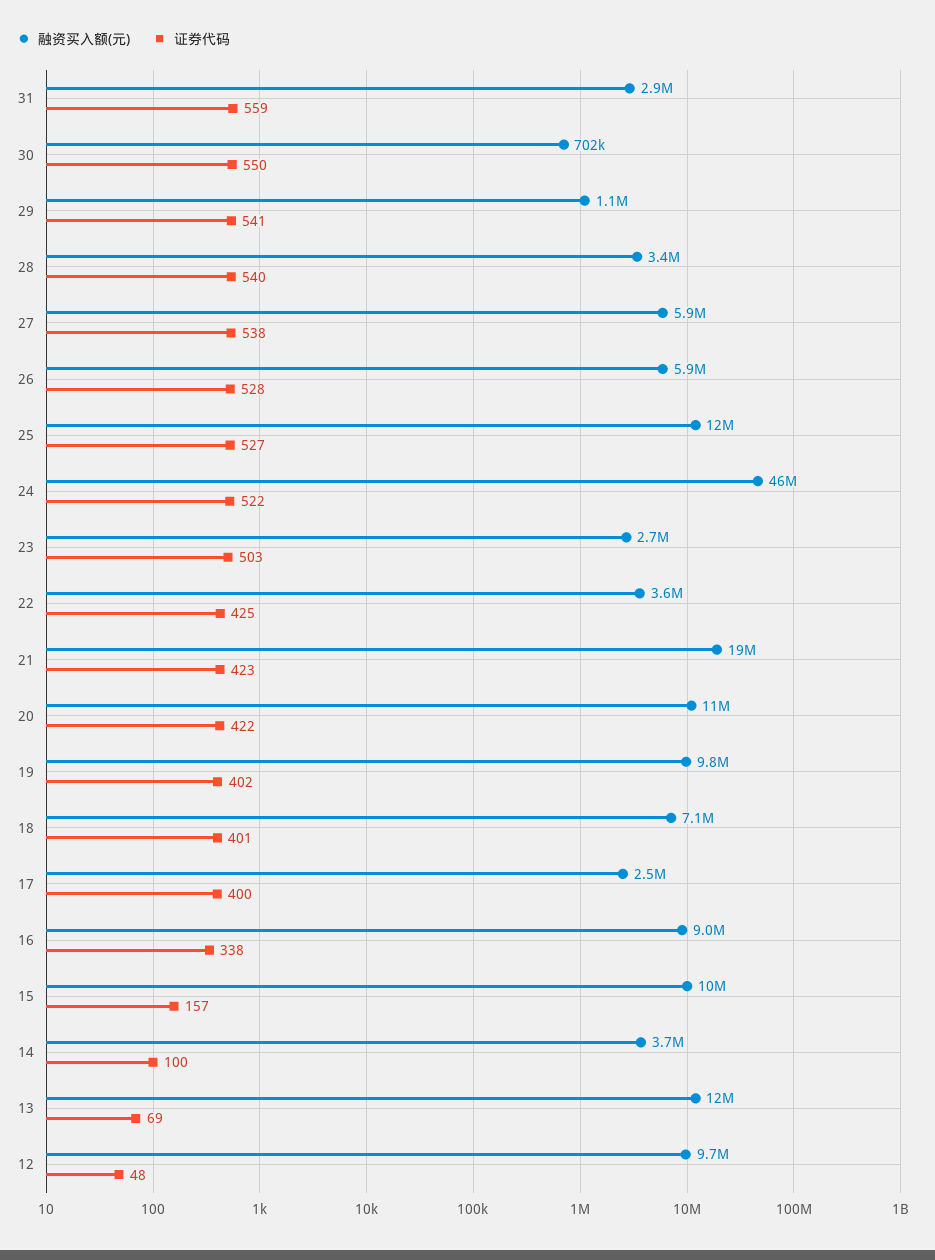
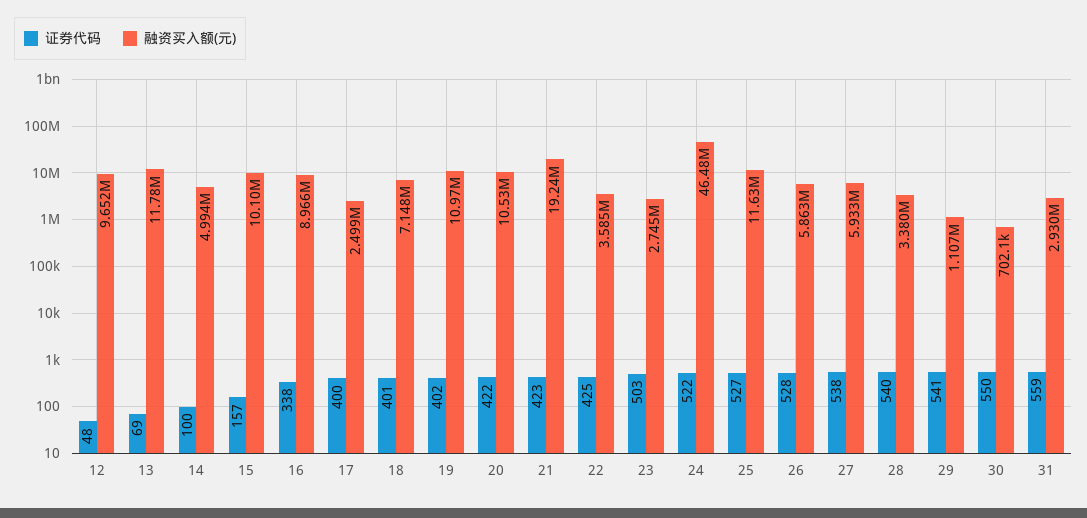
  {
    "融资买入额(元)": {
      "31": 2930000,
      "30": 702100,
      "29": 1107000,
      "28": 3380000,
      "27": 5933000,
      "26": 5863000,
      "25": 11630000,
      "24": 46480000,
      "23": 2745000,
      "22": 3585000,
      "21": 19240000,
      "20": 10530000,
-     "19": 9800000,
+     "19": 10970000,
      "18": 7148000,
      "17": 2499000,
      "16": 8966000,
      "15": 10100000,
-     "14": 3700000,
+     "14": 4994000,
      "13": 11780000,
      "12": 9652000
    },
    "证券代码": {
      "31": 559,
      "30": 550,
      "29": 541,
      "28": 540,
      "27": 538,
      "26": 528,
      "25": 527,
      "24": 522,
      "23": 503,
      "22": 425,
      "21": 423,
      "20": 422,
      "19": 402,
      "18": 401,
      "17": 400,
      "16": 338,
      "15": 157,
      "14": 100,
      "13": 69,
      "12": 48
    }
  }

